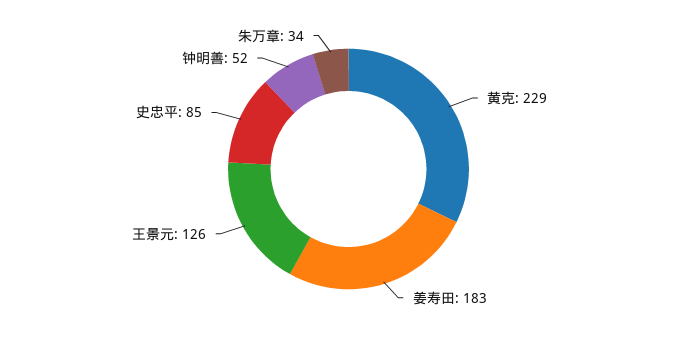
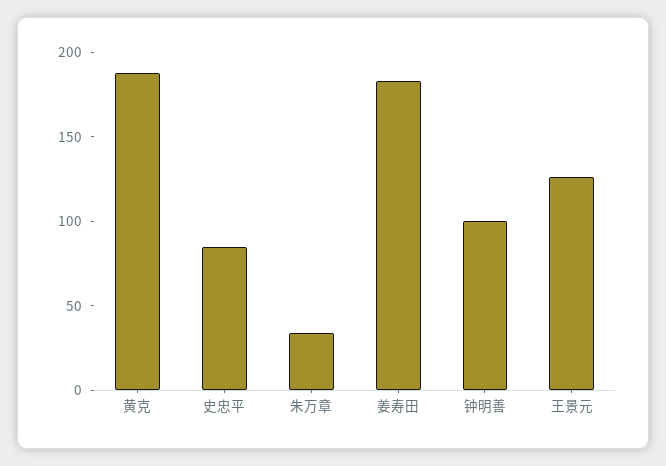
  {
-   "黄克": 229,
+   "黄克": 190,
    "姜寿田": 183,
    "王景元": 126,
    "史忠平": 85,
-   "钟明善": 52,
+   "钟明善": 100,
    "朱万章": 34
  }

